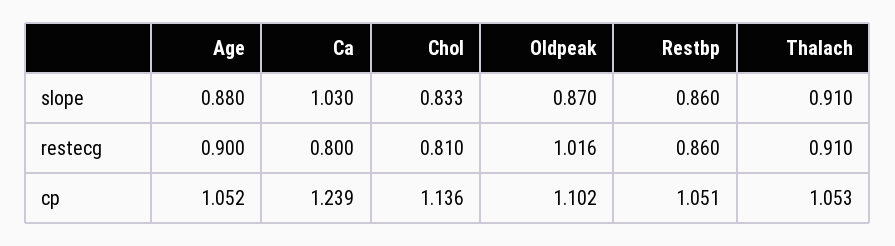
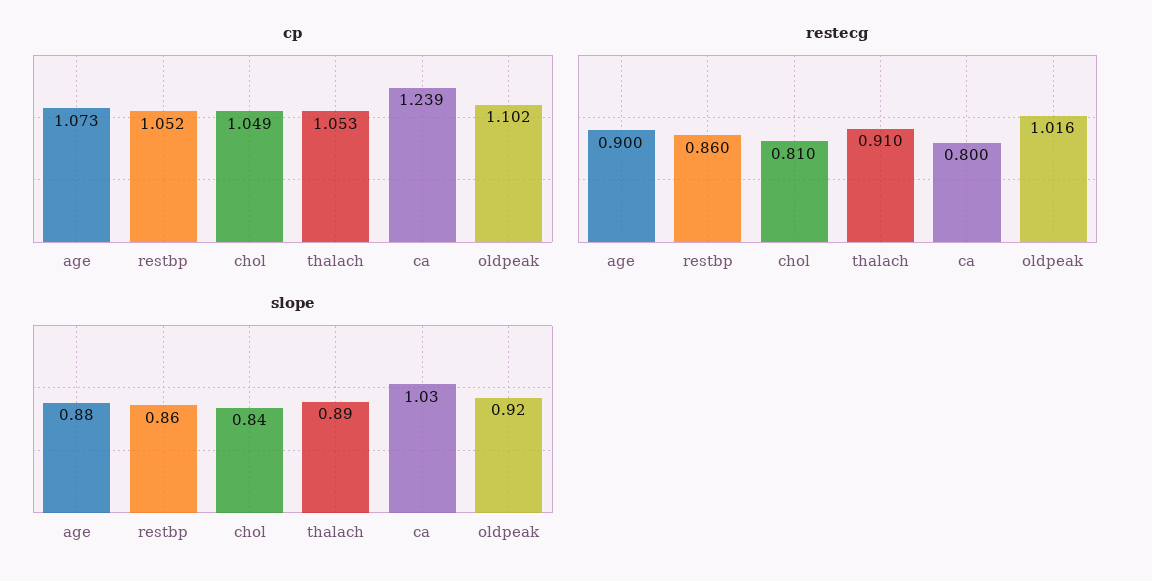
  {
    "slope": {
      "Age": 0.88,
      "Ca": 1.03,
-     "Chol": 0.833,
+     "Chol": 0.84,
-     "Oldpeak": 0.87,
+     "Oldpeak": 0.92,
      "Restbp": 0.86,
-     "Thalach": 0.91
+     "Thalach": 0.89
    },
    "restecg": {
      "Age": 0.9,
      "Ca": 0.8,
      "Chol": 0.81,
      "Oldpeak": 1.016,
      "Restbp": 0.86,
      "Thalach": 0.91
    },
    "cp": {
-     "Age": 1.052,
+     "Age": 1.073,
      "Ca": 1.239,
-     "Chol": 1.136,
+     "Chol": 1.049,
      "Oldpeak": 1.102,
-     "Restbp": 1.051,
+     "Restbp": 1.052,
      "Thalach": 1.053
    }
  }

